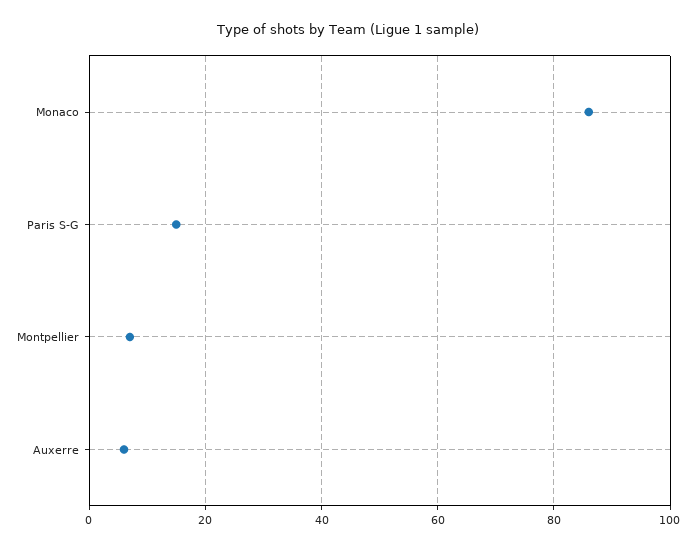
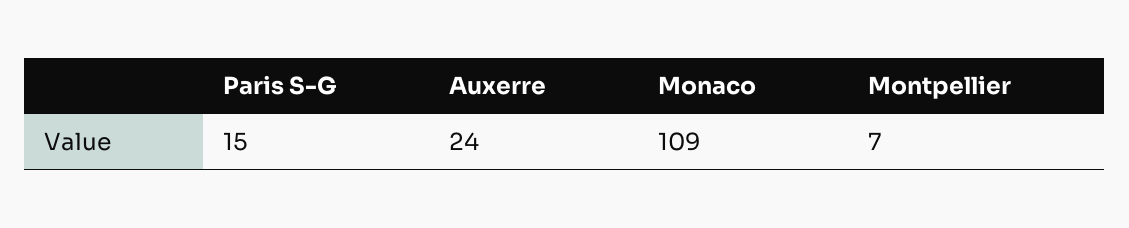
  {
-   "Monaco": 85,
+   "Monaco": 109,
    "Paris S-G": 15,
    "Montpellier": 7,
-   "Auxerre": 5
+   "Auxerre": 24
  }

